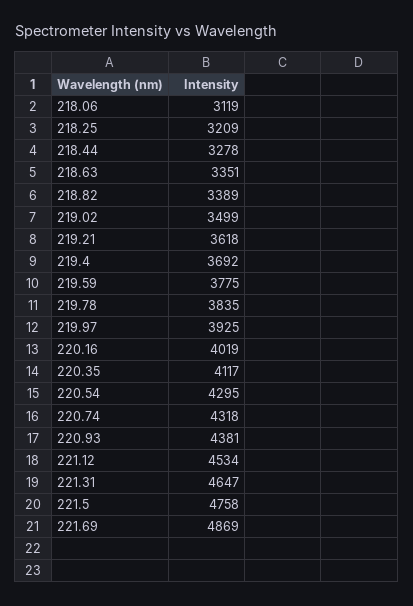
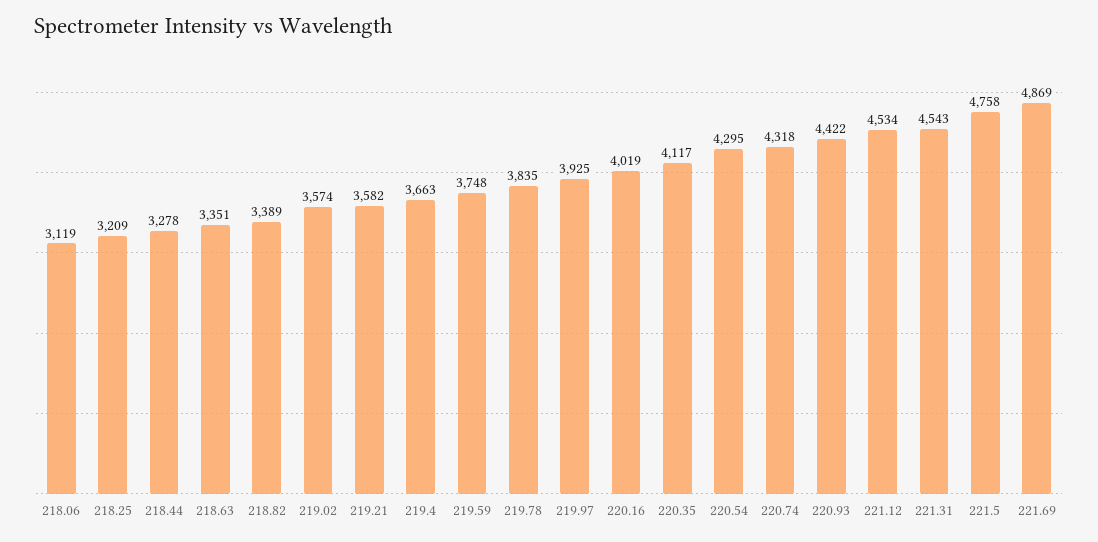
  {
    "218.06": 3119,
    "218.25": 3209,
    "218.44": 3278,
    "218.63": 3351,
    "218.82": 3389,
-   "219.02": 3499,
+   "219.02": 3574,
-   "219.21": 3618,
+   "219.21": 3582,
-   "219.4": 3692,
+   "219.4": 3663,
-   "219.59": 3775,
+   "219.59": 3748,
    "219.78": 3835,
    "219.97": 3925,
    "220.16": 4019,
    "220.35": 4117,
    "220.54": 4295,
    "220.74": 4318,
-   "220.93": 4381,
+   "220.93": 4422,
    "221.12": 4534,
-   "221.31": 4647,
+   "221.31": 4543,
    "221.5": 4758,
    "221.69": 4869
  }

